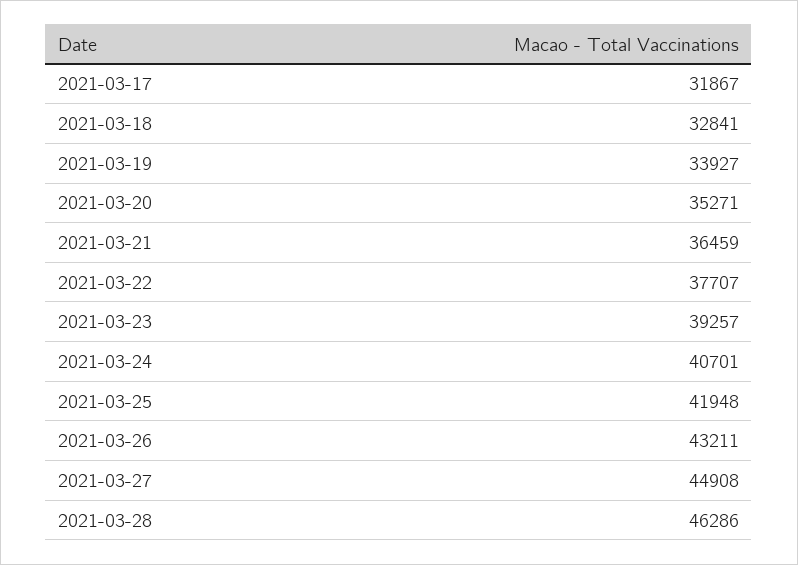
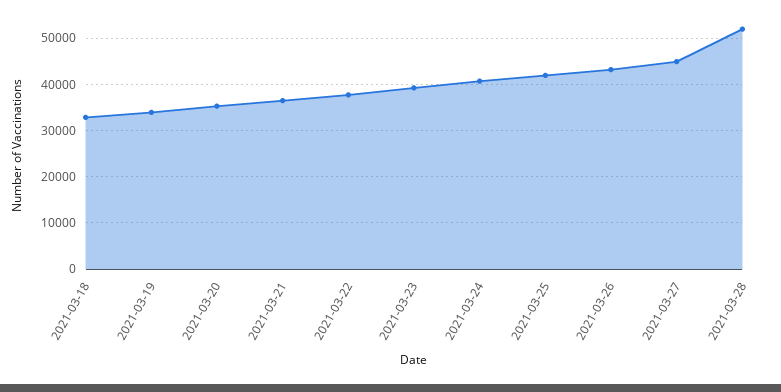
  {
-   "2021-03-17": 31867,
    "2021-03-18": 32841,
    "2021-03-19": 33927,
    "2021-03-20": 35271,
    "2021-03-21": 36459,
    "2021-03-22": 37707,
    "2021-03-23": 39257,
    "2021-03-24": 40701,
    "2021-03-25": 41948,
    "2021-03-26": 43211,
    "2021-03-27": 44908,
-   "2021-03-28": 46286
+   "2021-03-28": 52000
  }

